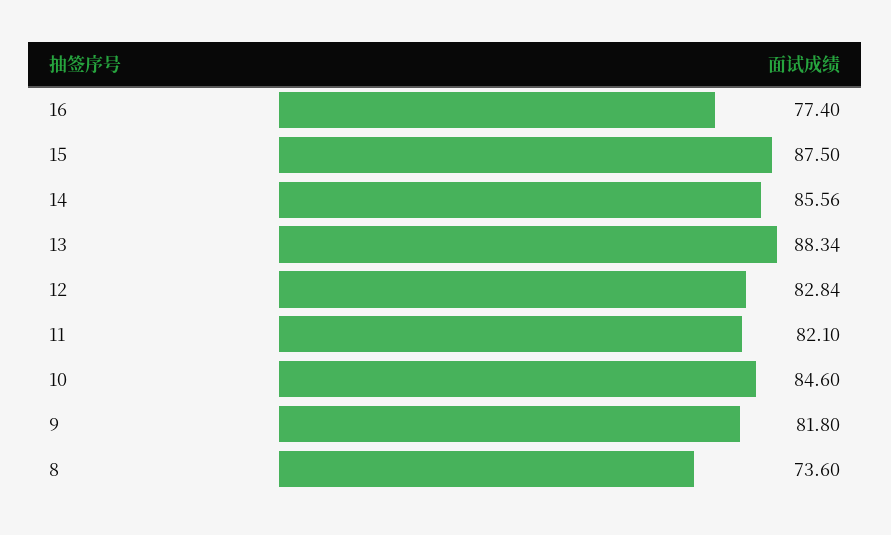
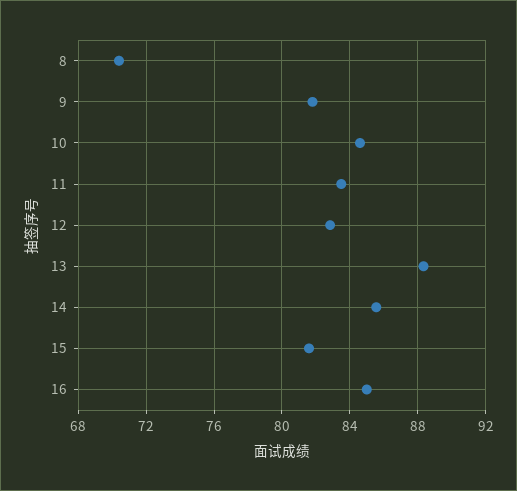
  {
-   "16": 77.4,
+   "16": 85,
-   "15": 87.5,
+   "15": 81.5,
    "14": 85.56,
    "13": 88.34,
    "12": 82.84,
-   "11": 82.1,
+   "11": 83.5,
    "10": 84.6,
    "9": 81.8,
-   "8": 73.6
+   "8": 70.5
  }

